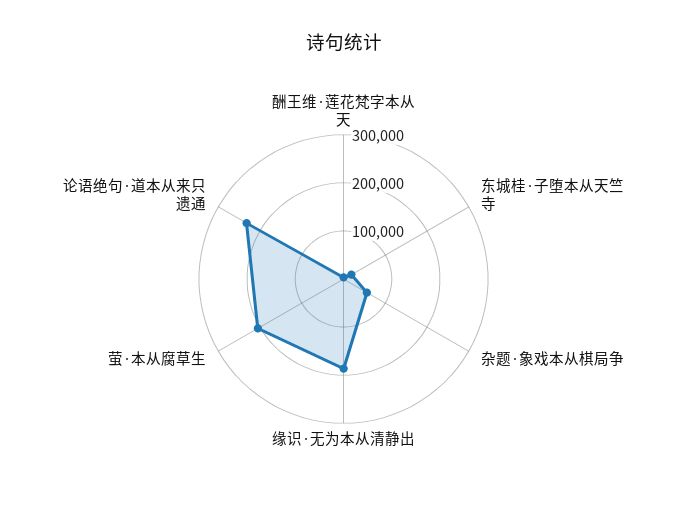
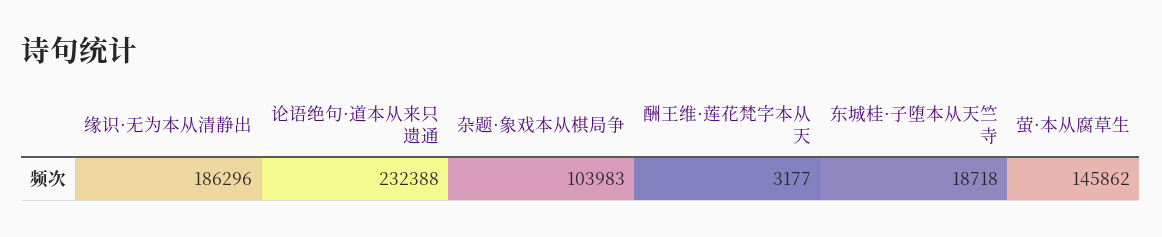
  {
    "酬王维·莲花梵字本从天": 3177,
    "东城桂·子堕本从天竺寺": 18718,
-   "杂题·象戏本从棋局争": 60000,
+   "杂题·象戏本从棋局争": 103983,
    "缘识·无为本从清静出": 186296,
-   "萤·本从腐草生": 200000,
+   "萤·本从腐草生": 145862,
    "论语绝句·道本从来只遗通": 232388
  }

